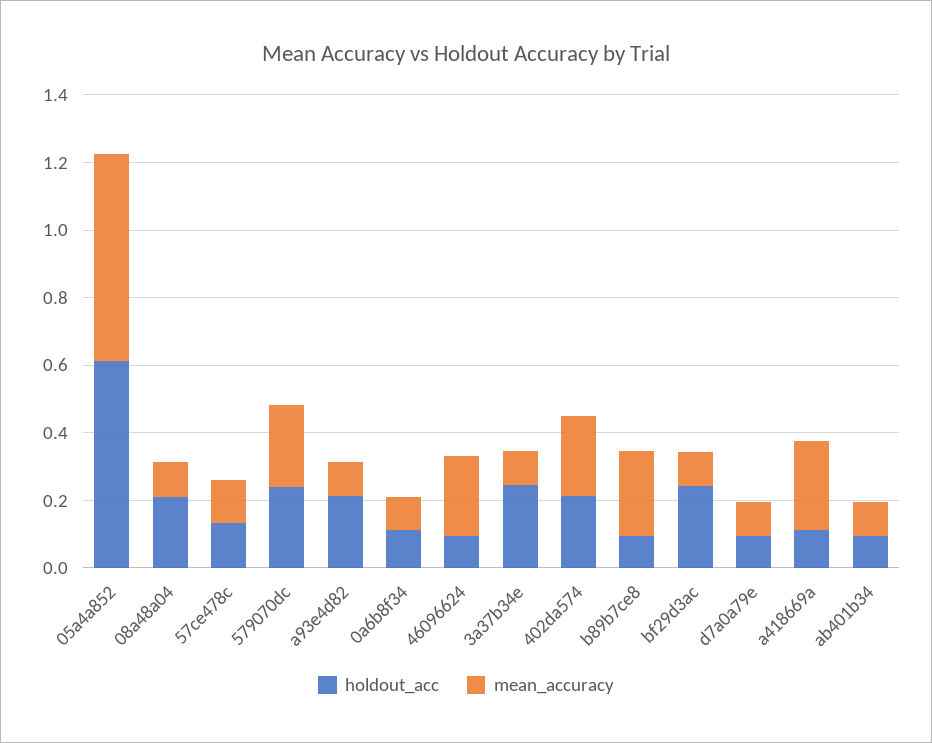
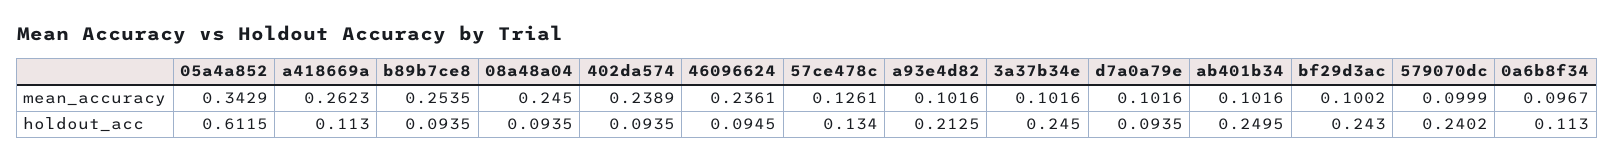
  {
    "holdout_acc": {
      "05a4a852": 0.6115,
-     "08a48a04": 0.2,
+     "08a48a04": 0.0935,
      "57ce478c": 0.134,
      "579070dc": 0.2402,
      "a93e4d82": 0.2125,
      "0a6b8f34": 0.113,
      "46096624": 0.0945,
      "3a37b34e": 0.245,
-     "402da574": 0.2,
+     "402da574": 0.0935,
      "b89b7ce8": 0.0935,
      "bf29d3ac": 0.243,
      "d7a0a79e": 0.0935,
      "a418669a": 0.113,
-     "ab401b34": 0.1
+     "ab401b34": 0.2495
    },
    "mean_accuracy": {
-     "05a4a852": 0.6,
+     "05a4a852": 0.3429,
-     "08a48a04": 0.1,
+     "08a48a04": 0.245,
      "57ce478c": 0.1261,
-     "579070dc": 0.25,
+     "579070dc": 0.0999,
      "a93e4d82": 0.1016,
      "0a6b8f34": 0.0967,
      "46096624": 0.2361,
      "3a37b34e": 0.1016,
      "402da574": 0.2389,
      "b89b7ce8": 0.2535,
      "bf29d3ac": 0.1002,
      "d7a0a79e": 0.1016,
      "a418669a": 0.2623,
      "ab401b34": 0.1016
    }
  }

